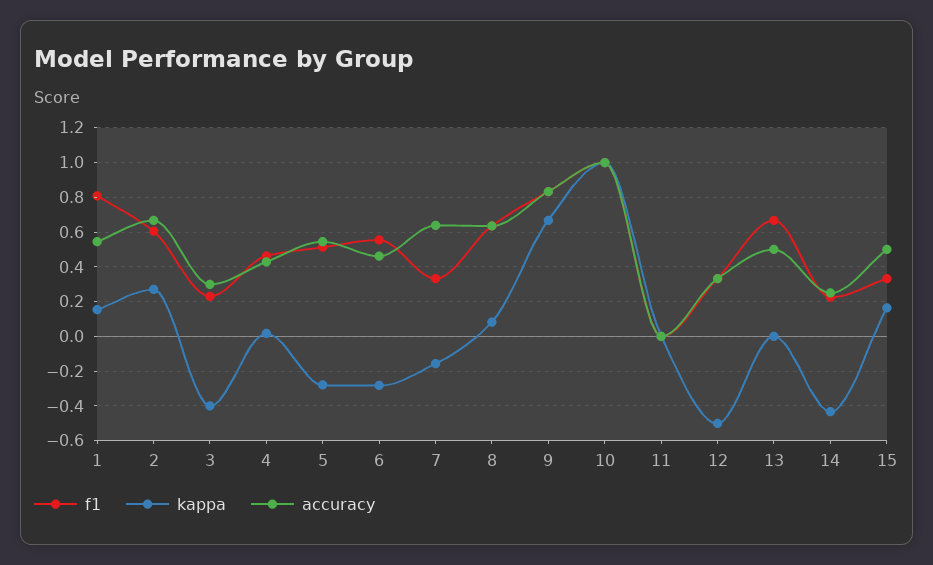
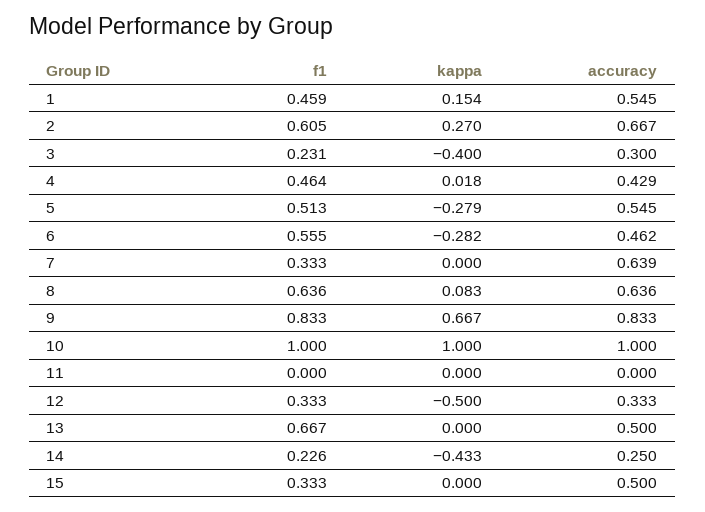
  {
    "f1": {
-     "1": 0.8,
+     "1": 0.459,
      "2": 0.605,
      "3": 0.231,
      "4": 0.464,
      "5": 0.513,
      "6": 0.555,
      "7": 0.333,
      "8": 0.636,
      "9": 0.833,
      "10": 1,
      "11": 0,
      "12": 0.333,
      "13": 0.667,
      "14": 0.226,
      "15": 0.333
    },
    "kappa": {
      "1": 0.154,
      "2": 0.27,
      "3": -0.4,
      "4": 0.018,
      "5": -0.279,
      "6": -0.282,
-     "7": -0.15,
+     "7": 0,
      "8": 0.083,
      "9": 0.667,
      "10": 1,
      "11": 0,
      "12": -0.5,
      "13": 0,
      "14": -0.433,
-     "15": 0.15
+     "15": 0
    },
    "accuracy": {
      "1": 0.545,
      "2": 0.667,
      "3": 0.3,
      "4": 0.429,
      "5": 0.545,
      "6": 0.462,
      "7": 0.639,
      "8": 0.636,
      "9": 0.833,
      "10": 1,
      "11": 0,
      "12": 0.333,
      "13": 0.5,
      "14": 0.25,
      "15": 0.5
    }
  }

